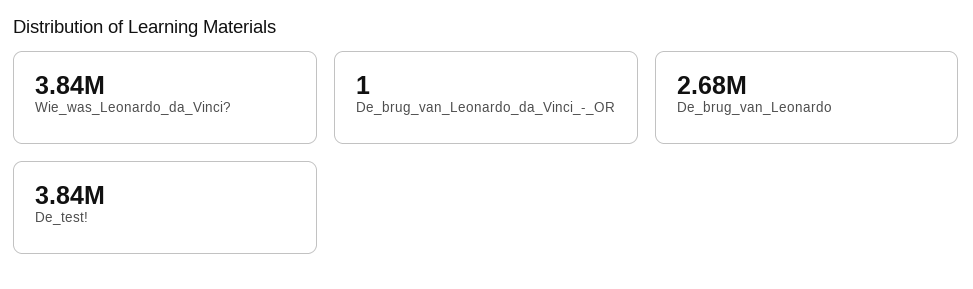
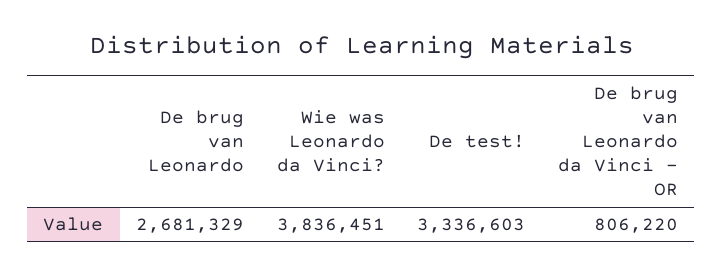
  {
    "Wie_was_Leonardo_da_Vinci?": 3836451,
-   "De_brug_van_Leonardo_da_Vinci_-_OR": 1,
+   "De_brug_van_Leonardo_da_Vinci_-_OR": 806220,
    "De_brug_van_Leonardo": 2681329,
-   "De_test!": 3840000
+   "De_test!": 3336603
  }

